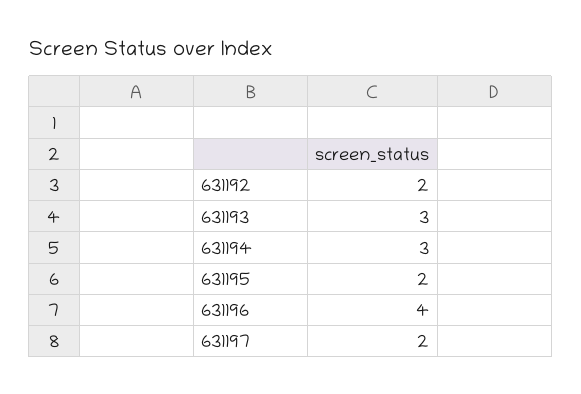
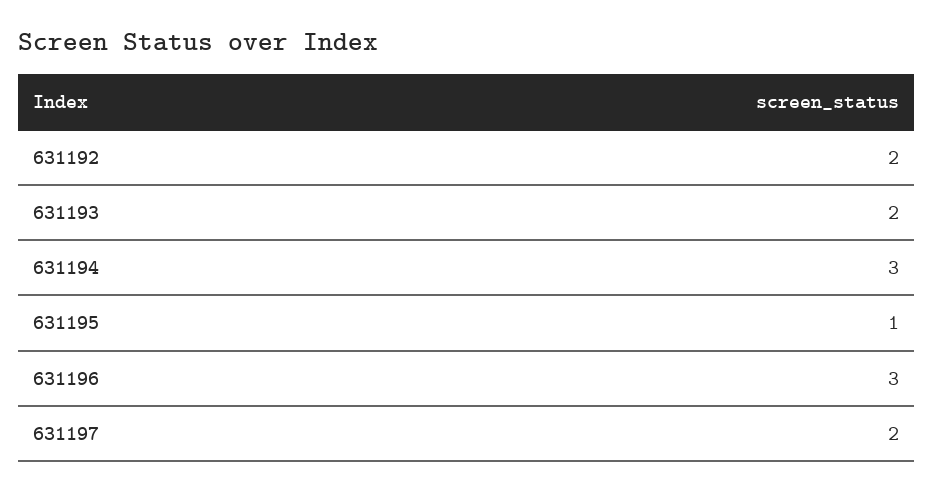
  {
    "631192": 2,
-   "631193": 3,
+   "631193": 2,
    "631194": 3,
-   "631195": 2,
+   "631195": 1,
-   "631196": 4,
+   "631196": 3,
    "631197": 2
  }

